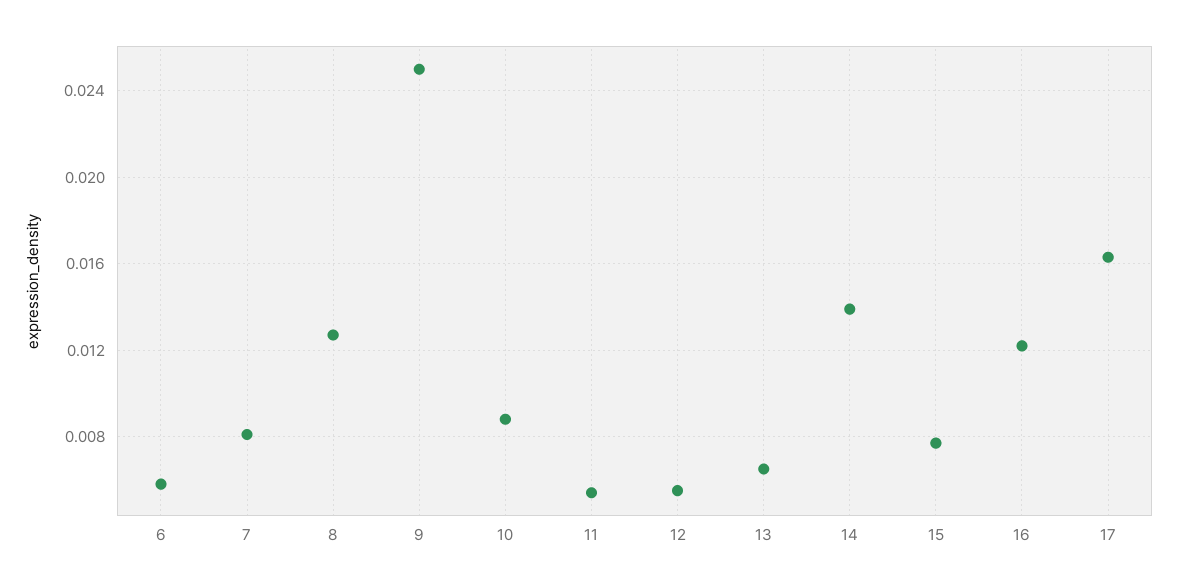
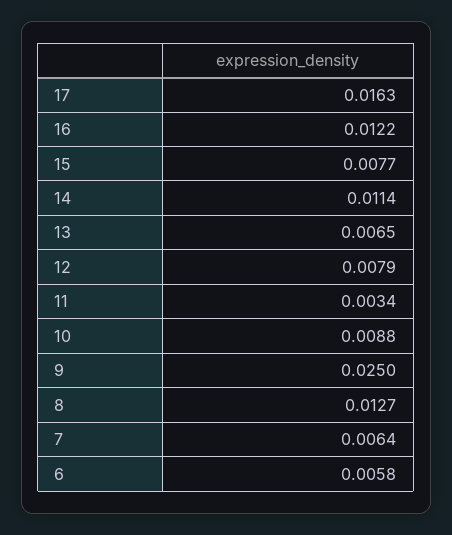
  {
    "6": 0.0058,
-   "7": 0.008,
+   "7": 0.0064,
    "8": 0.0127,
    "9": 0.025,
    "10": 0.0088,
-   "11": 0.0055,
+   "11": 0.0034,
-   "12": 0.0055,
+   "12": 0.0079,
    "13": 0.0065,
-   "14": 0.014,
+   "14": 0.0114,
    "15": 0.0077,
    "16": 0.0122,
    "17": 0.0163
  }

